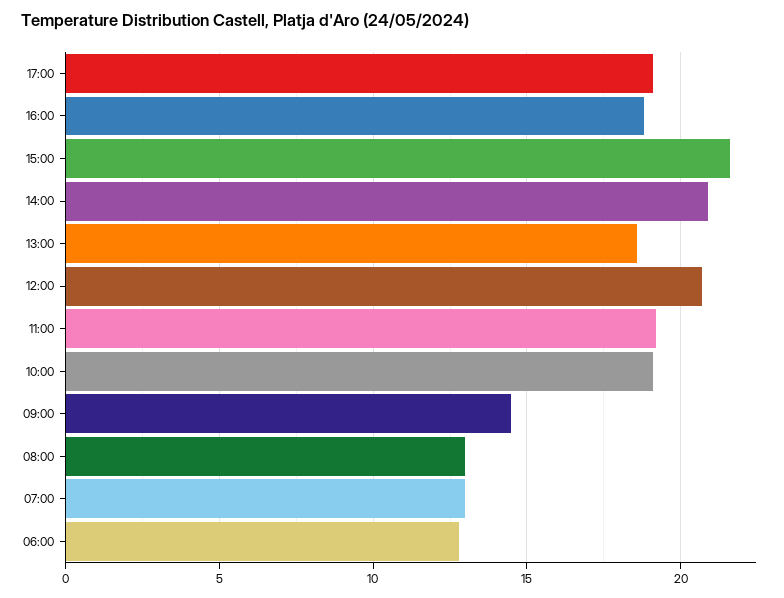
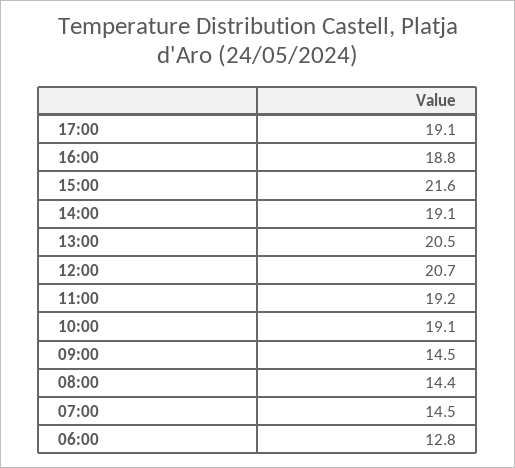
  {
    "17:00": 19.1,
    "16:00": 18.8,
    "15:00": 21.6,
-   "14:00": 21,
+   "14:00": 19.1,
-   "13:00": 18.5,
+   "13:00": 20.5,
    "12:00": 20.7,
    "11:00": 19.2,
    "10:00": 19.1,
    "09:00": 14.5,
-   "08:00": 13,
+   "08:00": 14.4,
-   "07:00": 13,
+   "07:00": 14.5,
    "06:00": 12.8
  }

